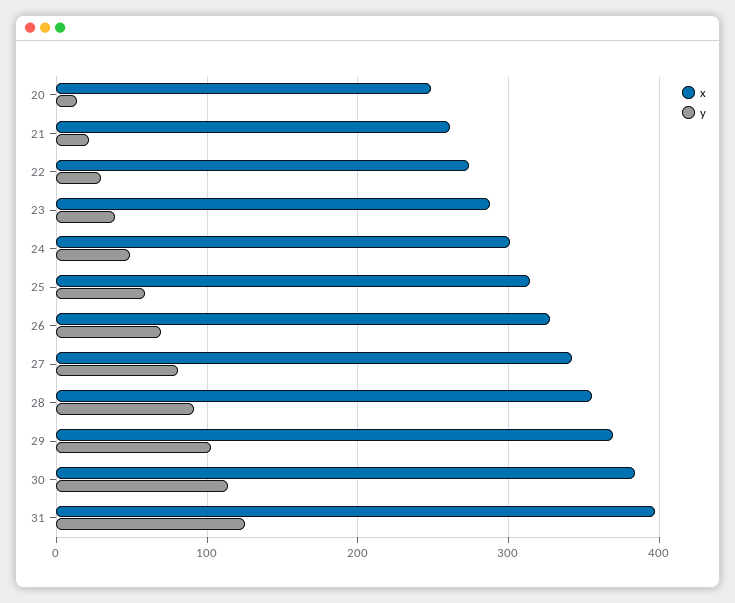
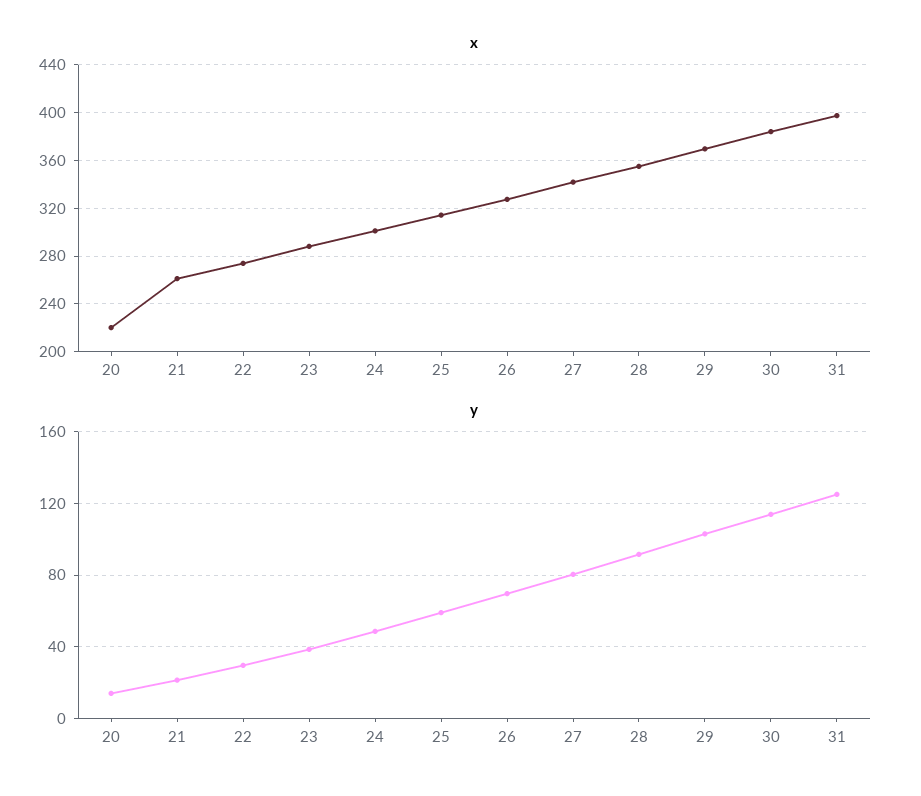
  {
    "x": {
-     "20": 250,
+     "20": 220,
      "21": 260,
      "22": 270,
      "23": 290,
      "24": 300,
      "25": 310,
      "26": 330,
      "27": 340,
      "28": 360,
      "29": 370,
      "30": 380,
      "31": 400
    },
    "y": {
      "20": 15,
      "21": 20,
      "22": 30,
      "23": 40,
      "24": 50,
      "25": 60,
      "26": 70,
      "27": 80,
      "28": 90,
      "29": 105,
      "30": 115,
      "31": 125
    }
  }

